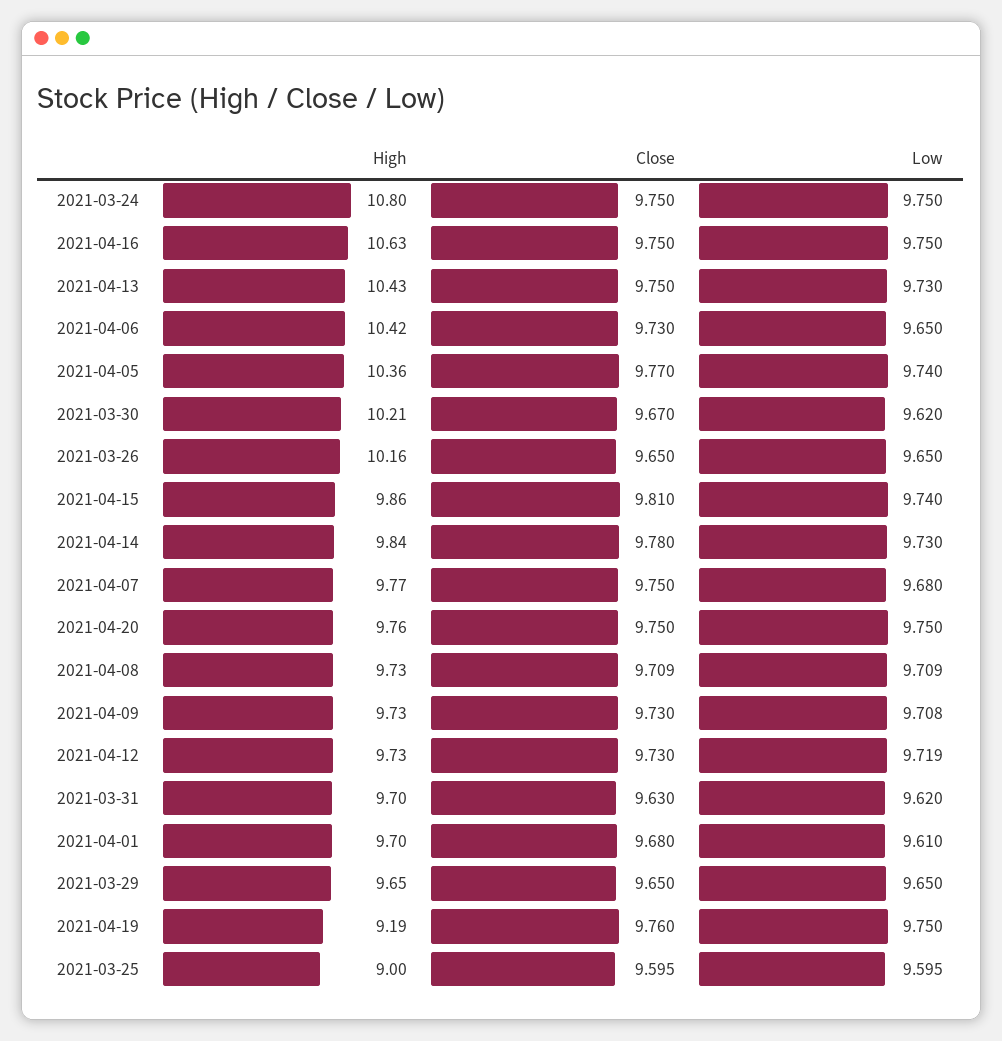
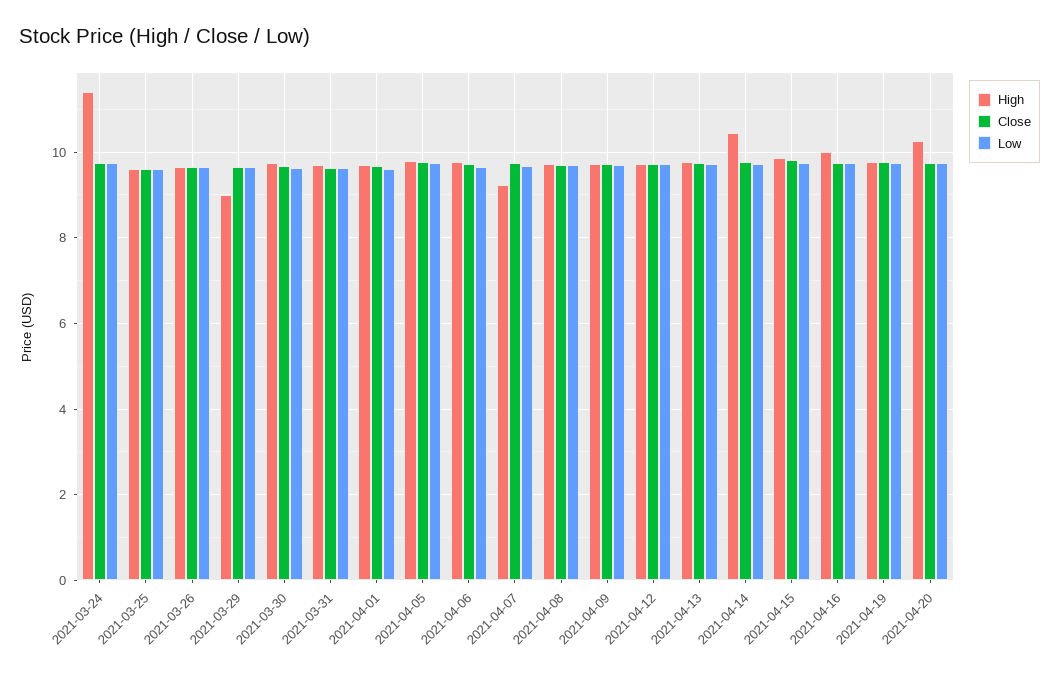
  {
    "High": {
-     "2021-03-24": 10.8,
+     "2021-03-24": 11.4,
-     "2021-04-16": 10.63,
+     "2021-04-16": 10,
-     "2021-04-13": 10.43,
+     "2021-04-13": 9.8,
-     "2021-04-06": 10.42,
+     "2021-04-06": 9.8,
-     "2021-04-05": 10.36,
+     "2021-04-05": 9.8,
-     "2021-03-30": 10.21,
+     "2021-03-30": 9.8,
-     "2021-03-26": 10.16,
+     "2021-03-26": 9.6,
      "2021-04-15": 9.86,
-     "2021-04-14": 9.84,
+     "2021-04-14": 10.4,
-     "2021-04-07": 9.77,
+     "2021-04-07": 9.2,
-     "2021-04-20": 9.76,
+     "2021-04-20": 10.2,
      "2021-04-08": 9.73,
      "2021-04-09": 9.73,
      "2021-04-12": 9.73,
      "2021-03-31": 9.7,
      "2021-04-01": 9.7,
-     "2021-03-29": 9.65,
+     "2021-03-29": 9,
-     "2021-04-19": 9.19,
+     "2021-04-19": 9.8,
-     "2021-03-25": 9
+     "2021-03-25": 9.6
    },
    "Close": {
      "2021-03-24": 9.75,
      "2021-04-16": 9.75,
      "2021-04-13": 9.75,
      "2021-04-06": 9.73,
      "2021-04-05": 9.77,
      "2021-03-30": 9.67,
      "2021-03-26": 9.65,
      "2021-04-15": 9.81,
      "2021-04-14": 9.78,
      "2021-04-07": 9.75,
      "2021-04-20": 9.75,
      "2021-04-08": 9.709,
      "2021-04-09": 9.73,
      "2021-04-12": 9.73,
      "2021-03-31": 9.63,
      "2021-04-01": 9.68,
      "2021-03-29": 9.65,
      "2021-04-19": 9.76,
      "2021-03-25": 9.595
    },
    "Low": {
      "2021-03-24": 9.75,
      "2021-04-16": 9.75,
      "2021-04-13": 9.73,
      "2021-04-06": 9.65,
      "2021-04-05": 9.74,
      "2021-03-30": 9.62,
      "2021-03-26": 9.65,
      "2021-04-15": 9.74,
      "2021-04-14": 9.73,
      "2021-04-07": 9.68,
      "2021-04-20": 9.75,
      "2021-04-08": 9.709,
      "2021-04-09": 9.708,
      "2021-04-12": 9.719,
      "2021-03-31": 9.62,
      "2021-04-01": 9.61,
      "2021-03-29": 9.65,
      "2021-04-19": 9.75,
      "2021-03-25": 9.595
    }
  }

